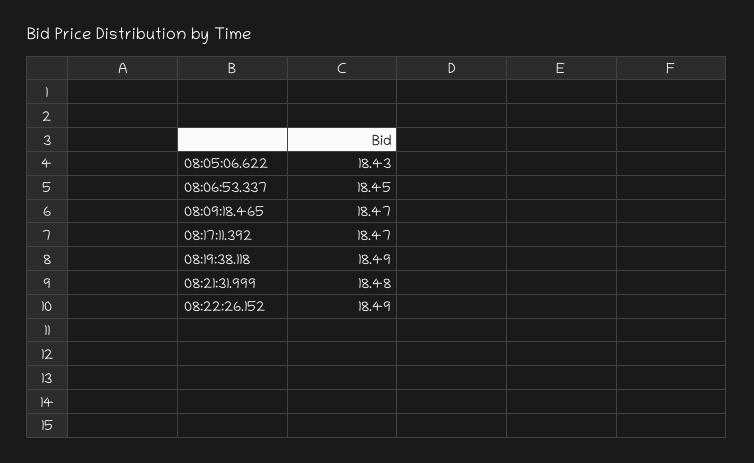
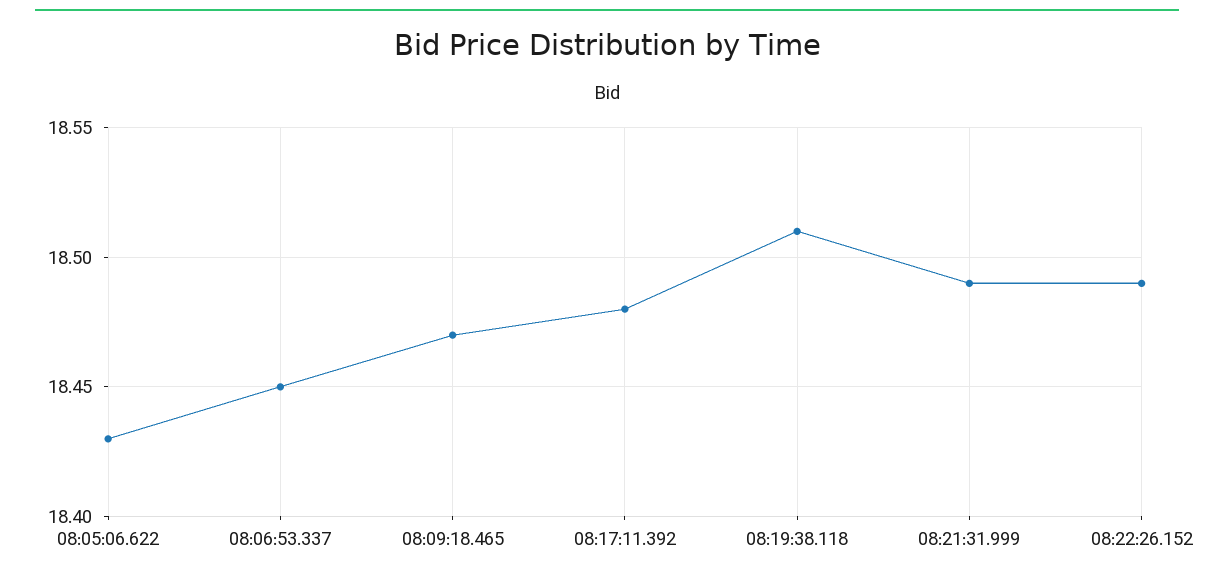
  {
    "08:05:06.622": 18.43,
    "08:06:53.337": 18.45,
    "08:09:18.465": 18.47,
-   "08:17:11.392": 18.47,
+   "08:17:11.392": 18.48,
-   "08:19:38.118": 18.49,
+   "08:19:38.118": 18.51,
-   "08:21:31.999": 18.48,
+   "08:21:31.999": 18.49,
    "08:22:26.152": 18.49
  }

